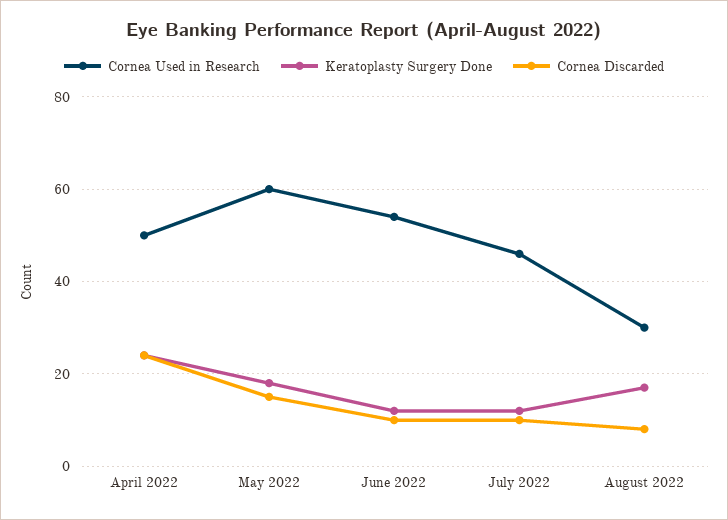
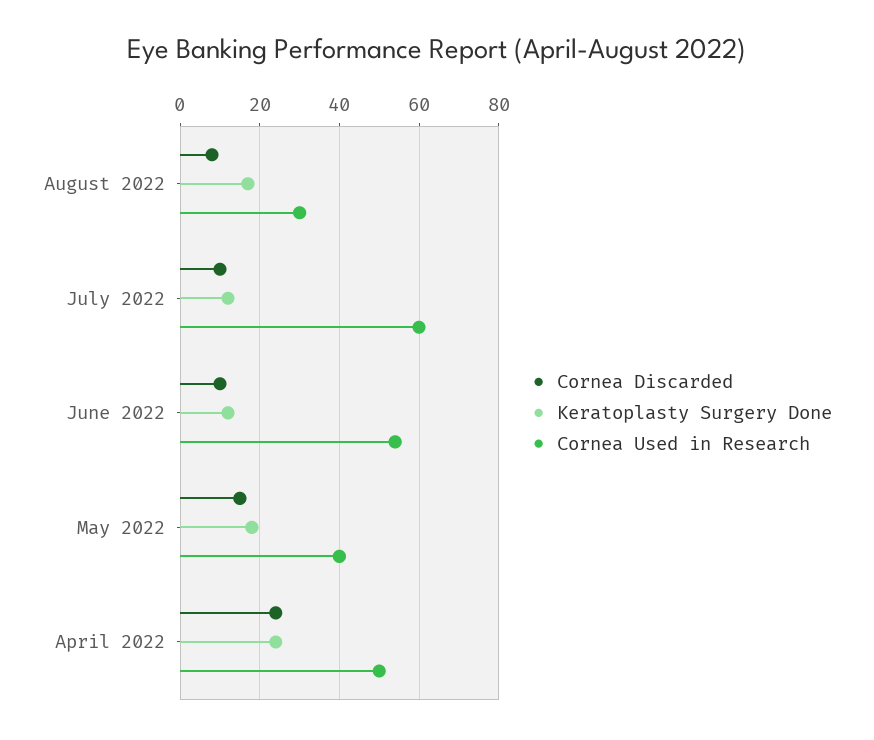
  {
    "Cornea Used in Research": {
      "April 2022": 50,
-     "May 2022": 60,
+     "May 2022": 40,
      "June 2022": 55,
-     "July 2022": 45,
+     "July 2022": 60,
      "August 2022": 30
    },
    "Keratoplasty Surgery Done": {
      "April 2022": 25,
      "May 2022": 20,
      "June 2022": 10,
      "July 2022": 10,
      "August 2022": 15
    },
    "Cornea Discarded": {
      "April 2022": 25,
      "May 2022": 15,
      "June 2022": 10,
      "July 2022": 10,
      "August 2022": 10
    }
  }

